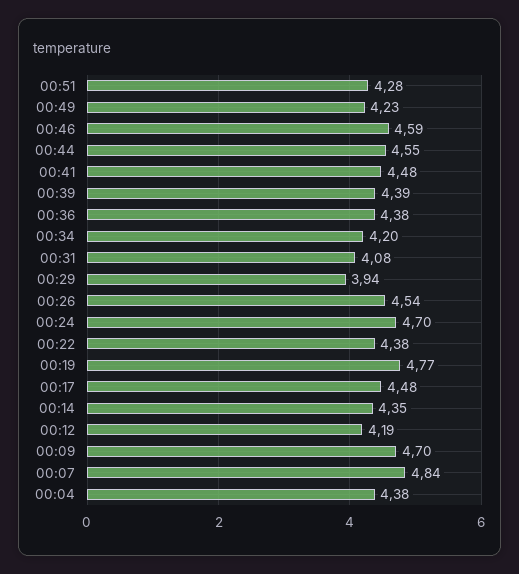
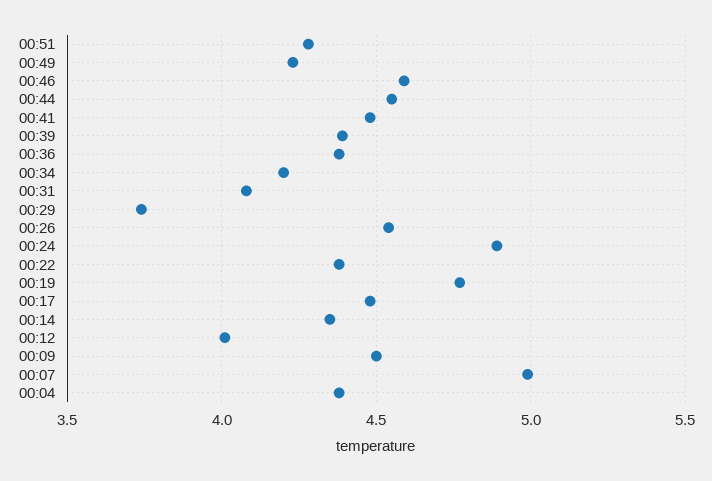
  {
    "00:51": 4.28,
    "00:49": 4.23,
    "00:46": 4.59,
    "00:44": 4.55,
    "00:41": 4.48,
    "00:39": 4.39,
    "00:36": 4.38,
    "00:34": 4.2,
    "00:31": 4.08,
-   "00:29": 3.94,
+   "00:29": 3.75,
    "00:26": 4.54,
-   "00:24": 4.7,
+   "00:24": 4.9,
    "00:22": 4.38,
    "00:19": 4.77,
    "00:17": 4.48,
    "00:14": 4.35,
-   "00:12": 4.19,
+   "00:12": 4,
-   "00:09": 4.7,
+   "00:09": 4.5,
-   "00:07": 4.84,
+   "00:07": 5,
    "00:04": 4.38
  }

